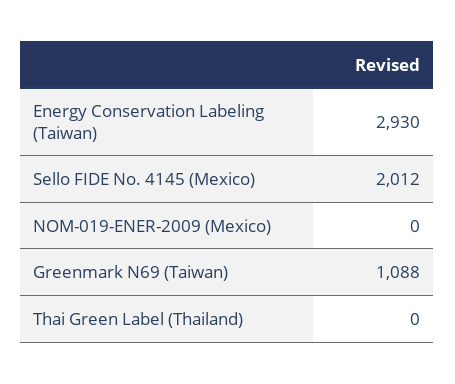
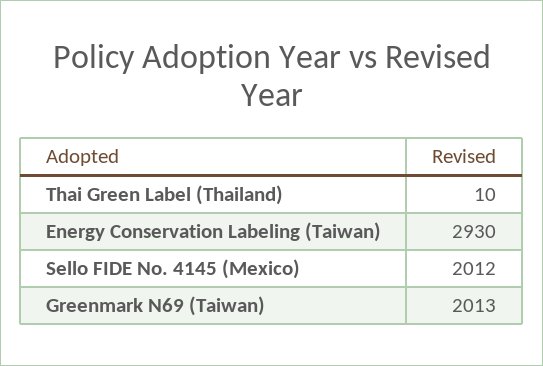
  {
    "Energy Conservation Labeling (Taiwan)": 2930,
    "Sello FIDE No. 4145 (Mexico)": 2012,
-   "NOM-019-ENER-2009 (Mexico)": 0,
-   "Greenmark N69 (Taiwan)": 1088,
+   "Greenmark N69 (Taiwan)": 2013,
-   "Thai Green Label (Thailand)": 0
+   "Thai Green Label (Thailand)": 10
  }

